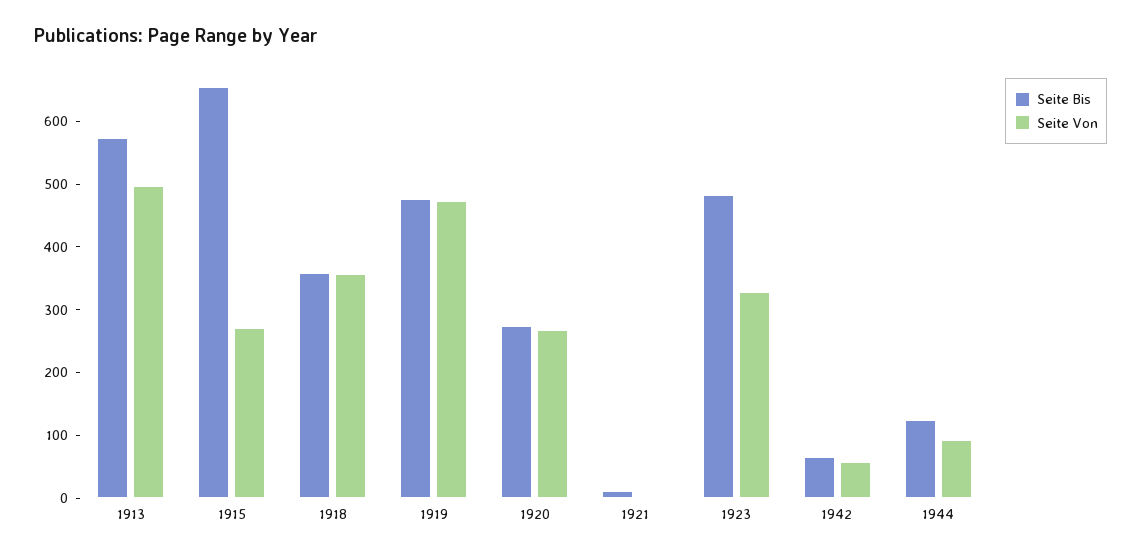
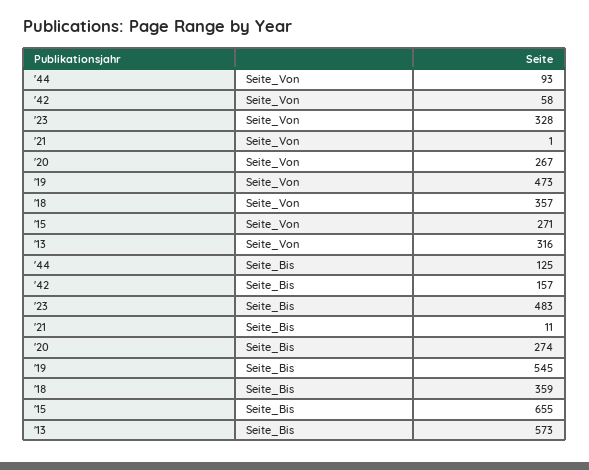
  {
    "Seite Bis": {
      "1913": 573,
      "1915": 655,
      "1918": 359,
-     "1919": 480,
+     "1919": 545,
      "1920": 274,
      "1921": 11,
      "1923": 483,
-     "1942": 60,
+     "1942": 157,
      "1944": 125
    },
    "Seite Von": {
-     "1913": 500,
+     "1913": 316,
      "1915": 271,
      "1918": 357,
      "1919": 473,
      "1920": 267,
      "1921": 1,
      "1923": 328,
      "1942": 58,
      "1944": 93
    }
  }

